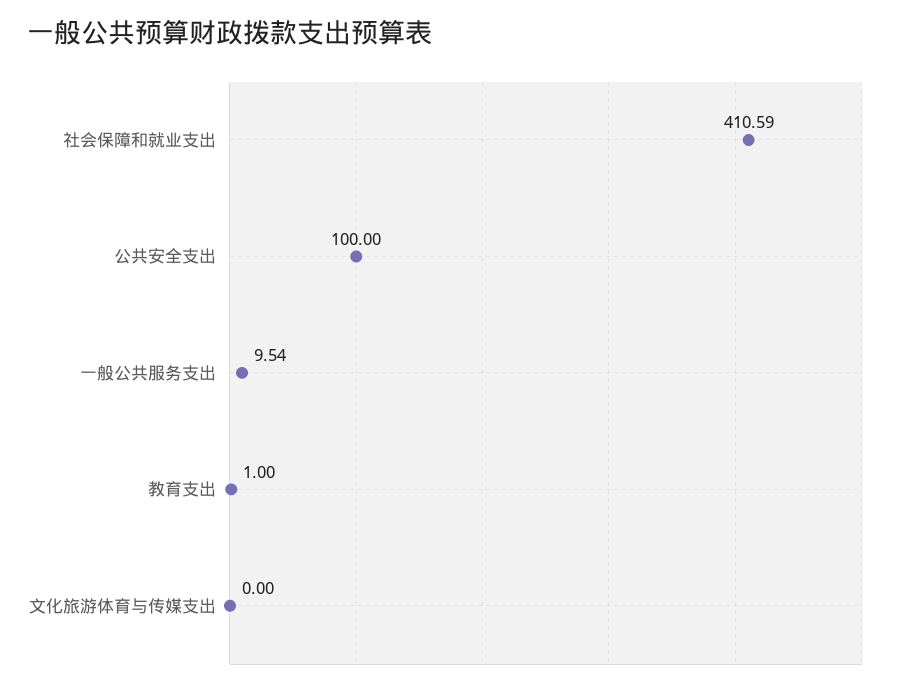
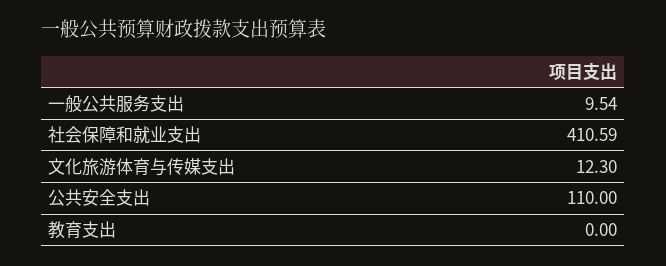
  {
    "社会保障和就业支出": 410.59,
-   "公共安全支出": 100,
+   "公共安全支出": 110,
    "一般公共服务支出": 9.54,
-   "教育支出": 1,
+   "教育支出": 0,
-   "文化旅游体育与传媒支出": 0
+   "文化旅游体育与传媒支出": 12.3
  }

